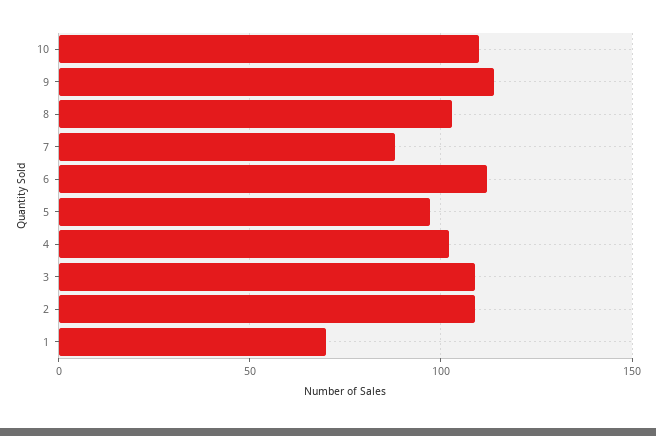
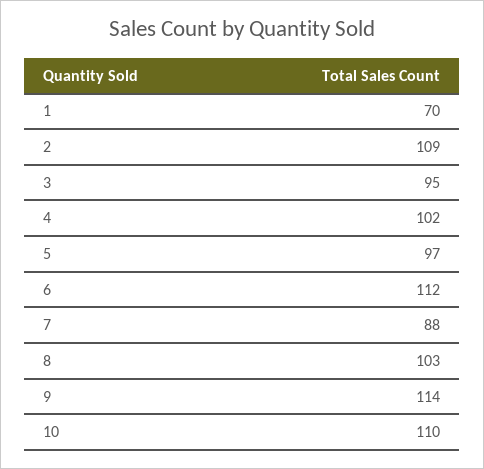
  {
    "10": 110,
    "9": 114,
    "8": 103,
    "7": 88,
    "6": 112,
    "5": 97,
    "4": 102,
-   "3": 110,
+   "3": 95,
    "2": 109,
    "1": 70
  }

